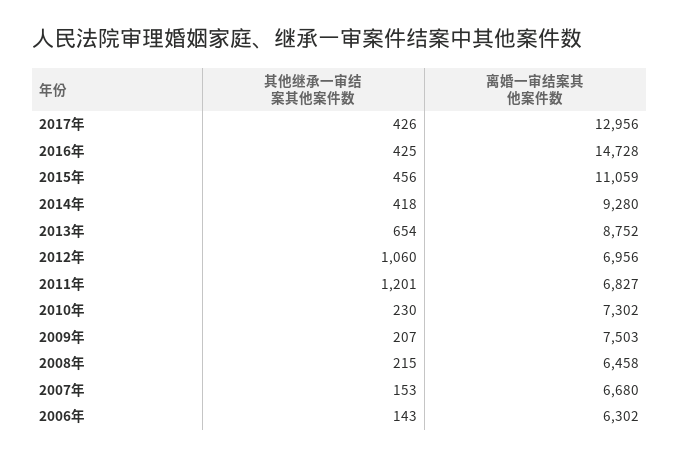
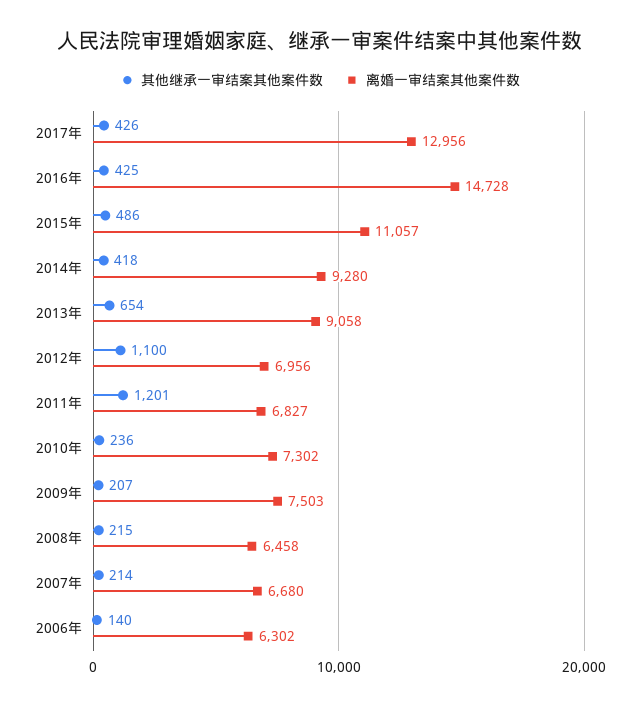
  {
    "其他继承一审结案其他案件数": {
      "2017年": 426,
      "2016年": 425,
-     "2015年": 456,
+     "2015年": 486,
      "2014年": 418,
      "2013年": 654,
-     "2012年": 1060,
+     "2012年": 1100,
      "2011年": 1201,
-     "2010年": 230,
+     "2010年": 236,
      "2009年": 207,
      "2008年": 215,
-     "2007年": 153,
+     "2007年": 214,
-     "2006年": 143
+     "2006年": 140
    },
    "离婚一审结案其他案件数": {
      "2017年": 12956,
      "2016年": 14728,
-     "2015年": 11059,
+     "2015年": 11057,
      "2014年": 9280,
-     "2013年": 8752,
+     "2013年": 9058,
      "2012年": 6956,
      "2011年": 6827,
      "2010年": 7302,
      "2009年": 7503,
      "2008年": 6458,
      "2007年": 6680,
      "2006年": 6302
    }
  }

